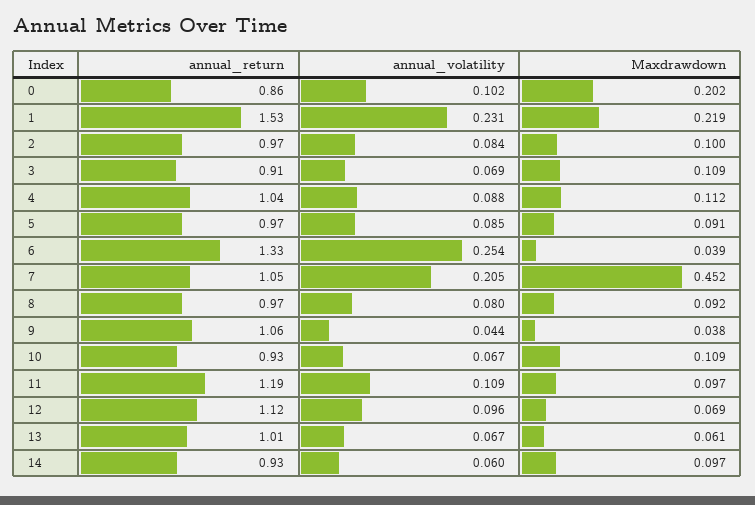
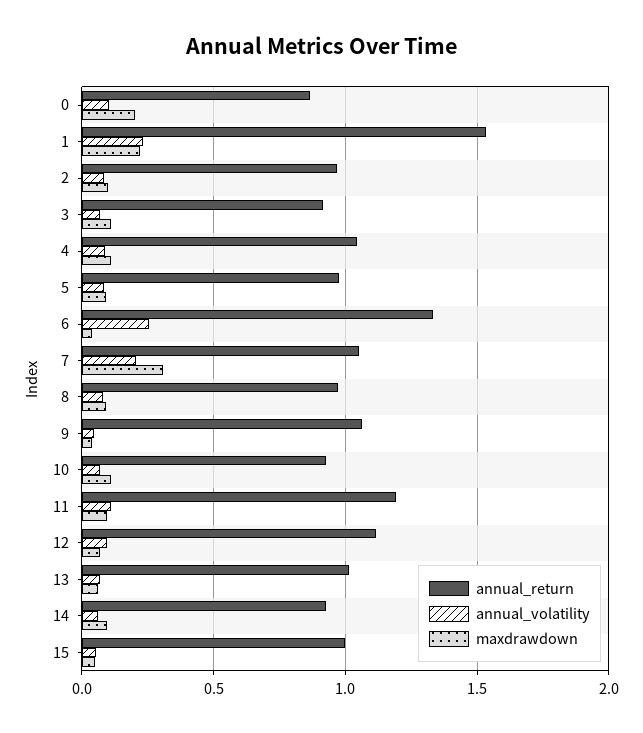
  {
    "annual_return": {
      "0": 0.86,
      "1": 1.53,
      "2": 0.97,
      "3": 0.91,
      "4": 1.04,
      "5": 0.97,
      "6": 1.33,
      "7": 1.05,
      "8": 0.97,
      "9": 1.06,
      "10": 0.93,
      "11": 1.19,
      "12": 1.12,
      "13": 1.01,
-     "14": 0.93
+     "14": 0.93,
+     "15": 1
    },
    "annual_volatility": {
      "0": 0.102,
      "1": 0.231,
      "2": 0.084,
      "3": 0.069,
      "4": 0.088,
      "5": 0.085,
      "6": 0.254,
      "7": 0.205,
      "8": 0.08,
      "9": 0.044,
      "10": 0.067,
      "11": 0.109,
      "12": 0.096,
      "13": 0.067,
-     "14": 0.06
+     "14": 0.06,
+     "15": 0.05
    },
    "Maxdrawdown": {
      "0": 0.202,
      "1": 0.219,
      "2": 0.1,
      "3": 0.109,
      "4": 0.112,
      "5": 0.091,
      "6": 0.039,
-     "7": 0.452,
+     "7": 0.3,
      "8": 0.092,
      "9": 0.038,
      "10": 0.109,
      "11": 0.097,
      "12": 0.069,
      "13": 0.061,
-     "14": 0.097
+     "14": 0.097,
+     "15": 0.05
    }
  }

